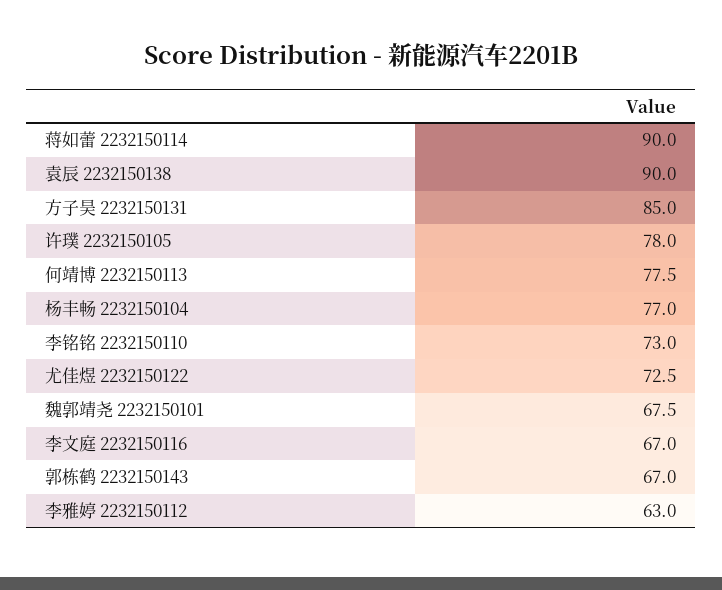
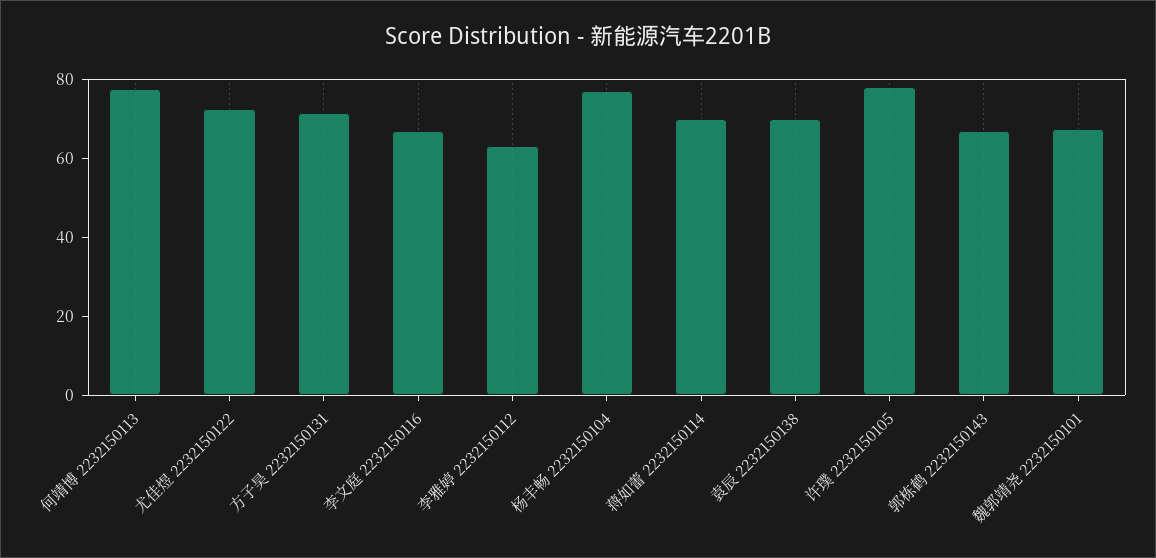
  {
-   "蒋如蕾 2232150114": 90,
+   "蒋如蕾 2232150114": 70,
-   "袁辰 2232150138": 90,
+   "袁辰 2232150138": 70,
-   "方子昊 2232150131": 85,
+   "方子昊 2232150131": 70,
    "许璞 2232150105": 78,
    "何靖博 2232150113": 77.5,
    "杨丰畅 2232150104": 77,
-   "李铭铭 2232150110": 73,
    "尤佳煜 2232150122": 72.5,
    "魏郭靖尧 2232150101": 67.5,
    "李文庭 2232150116": 67,
    "郭栋鹤 2232150143": 67,
    "李雅婷 2232150112": 63
  }

